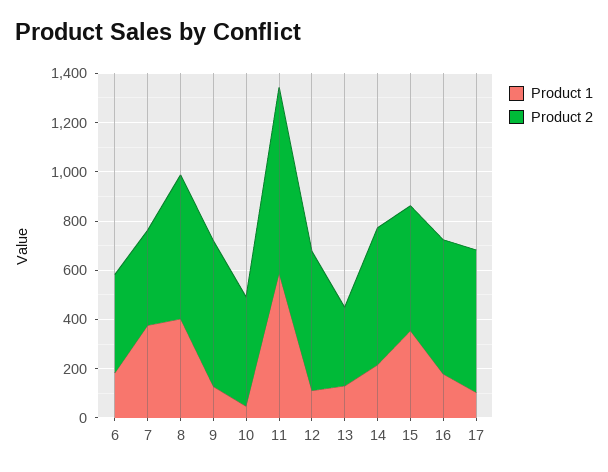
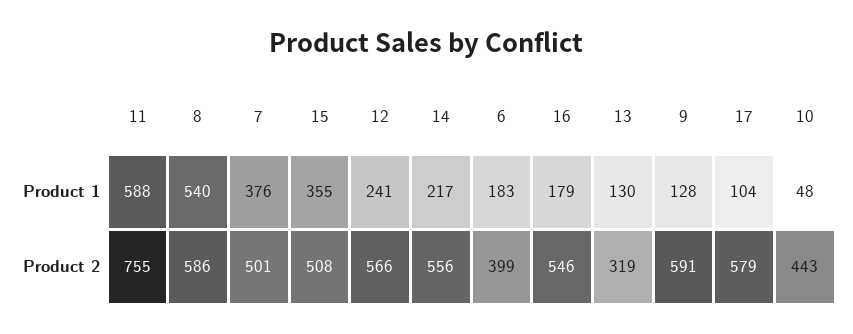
  {
    "Product 1": {
      "6": 183,
      "7": 376,
-     "8": 400,
+     "8": 540,
      "9": 128,
      "10": 48,
      "11": 588,
-     "12": 100,
+     "12": 241,
      "13": 130,
      "14": 217,
      "15": 355,
      "16": 179,
      "17": 104
    },
    "Product 2": {
      "6": 399,
-     "7": 400,
+     "7": 501,
      "8": 586,
      "9": 591,
      "10": 443,
      "11": 755,
      "12": 566,
      "13": 319,
      "14": 556,
      "15": 508,
      "16": 546,
      "17": 579
    }
  }

